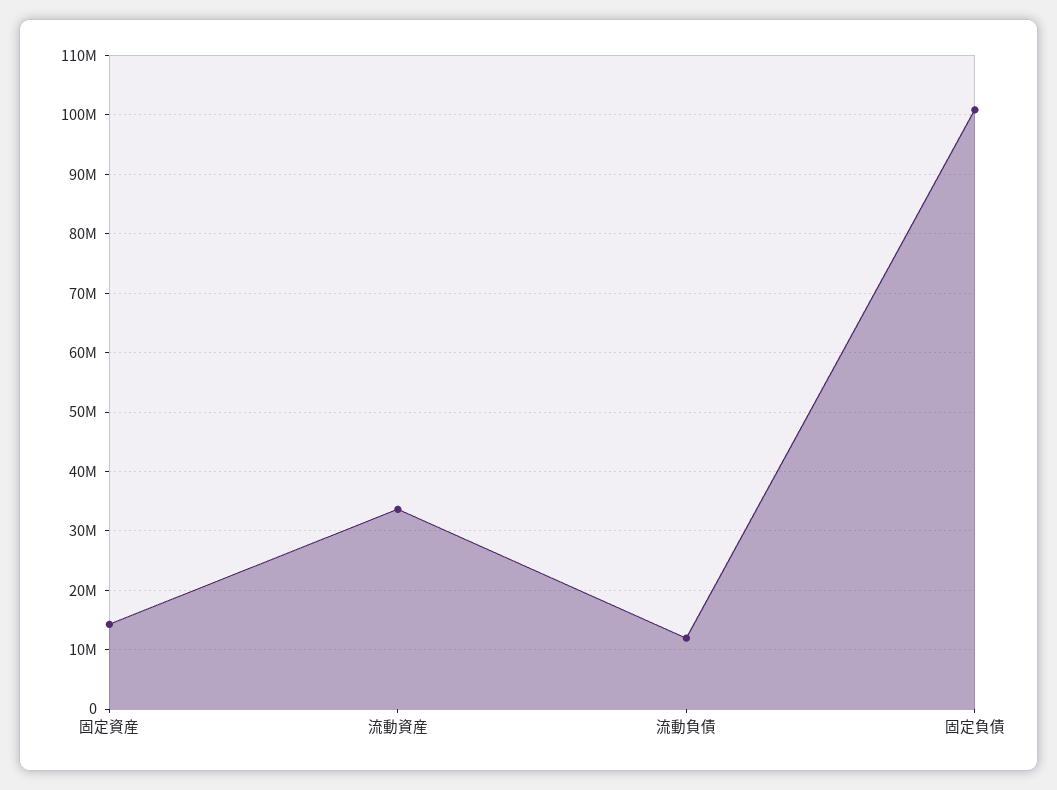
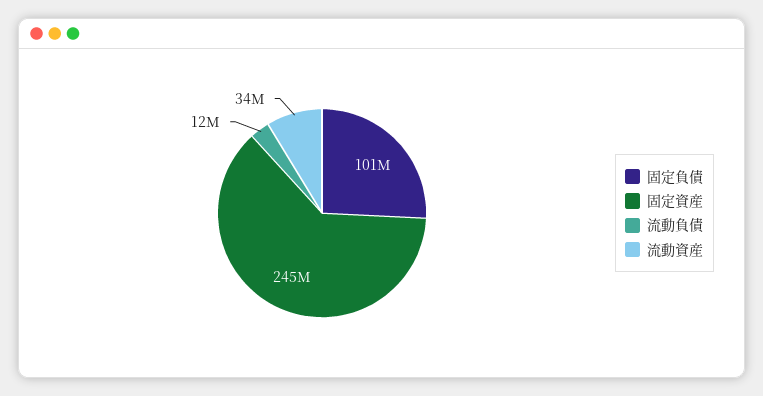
  {
-   "固定資産": 14000000,
+   "固定資産": 245000000,
    "流動資産": 34000000,
    "流動負債": 12000000,
    "固定負債": 101000000
  }

